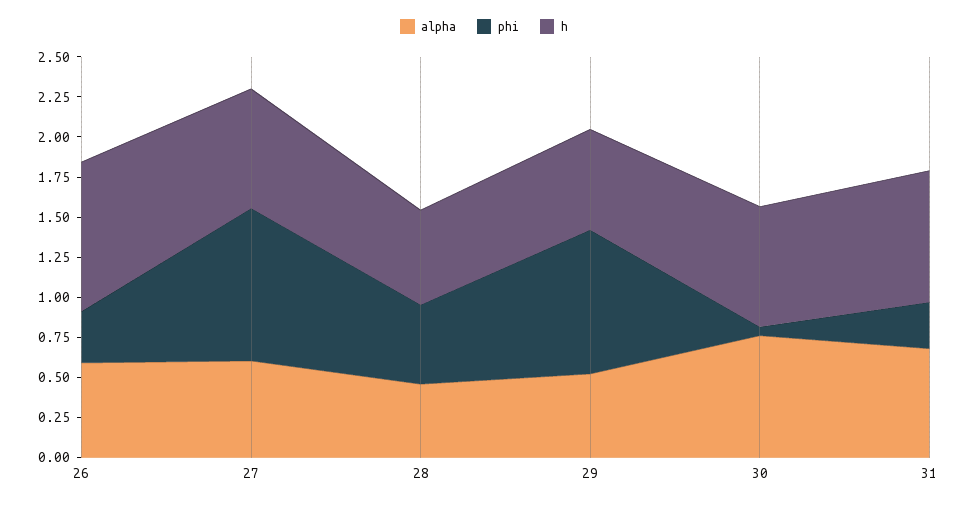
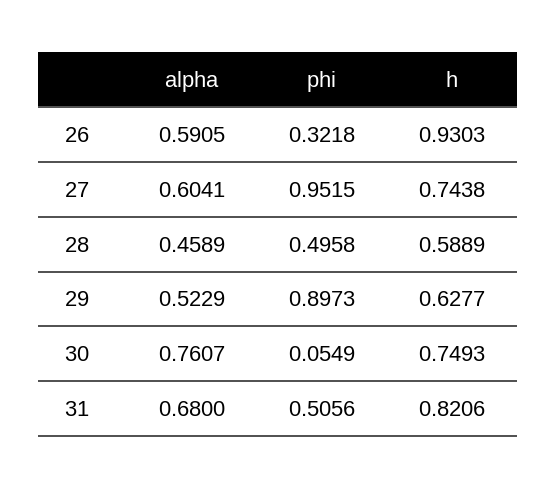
  {
    "alpha": {
      "26": 0.5905,
      "27": 0.6041,
      "28": 0.4589,
      "29": 0.5229,
      "30": 0.7607,
      "31": 0.68
    },
    "phi": {
      "26": 0.3218,
      "27": 0.9515,
      "28": 0.4958,
      "29": 0.8973,
      "30": 0.0549,
-     "31": 0.3
+     "31": 0.5056
    },
    "h": {
      "26": 0.9303,
      "27": 0.7438,
      "28": 0.5889,
      "29": 0.6277,
      "30": 0.7493,
      "31": 0.8206
    }
  }

